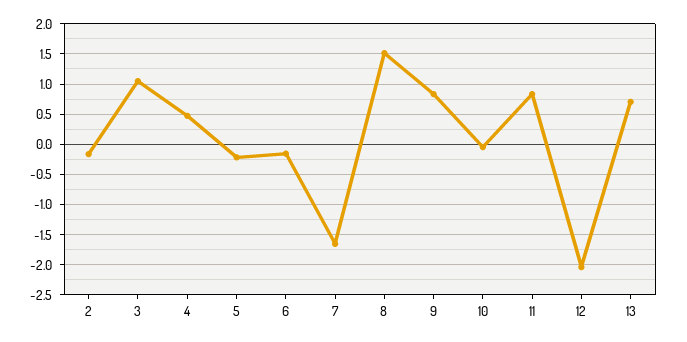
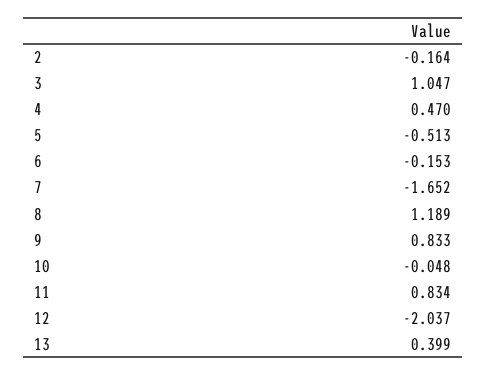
  {
    "2": -0.164,
    "3": 1.047,
    "4": 0.47,
-   "5": -0.2,
+   "5": -0.513,
    "6": -0.153,
    "7": -1.652,
-   "8": 1.5,
+   "8": 1.189,
    "9": 0.833,
    "10": -0.048,
    "11": 0.834,
    "12": -2.037,
-   "13": 0.7
+   "13": 0.399
  }

